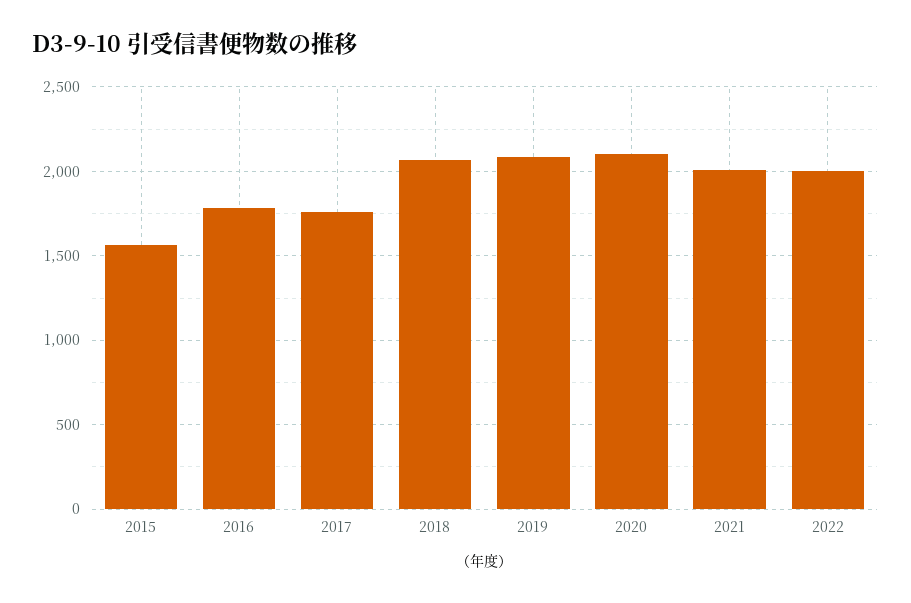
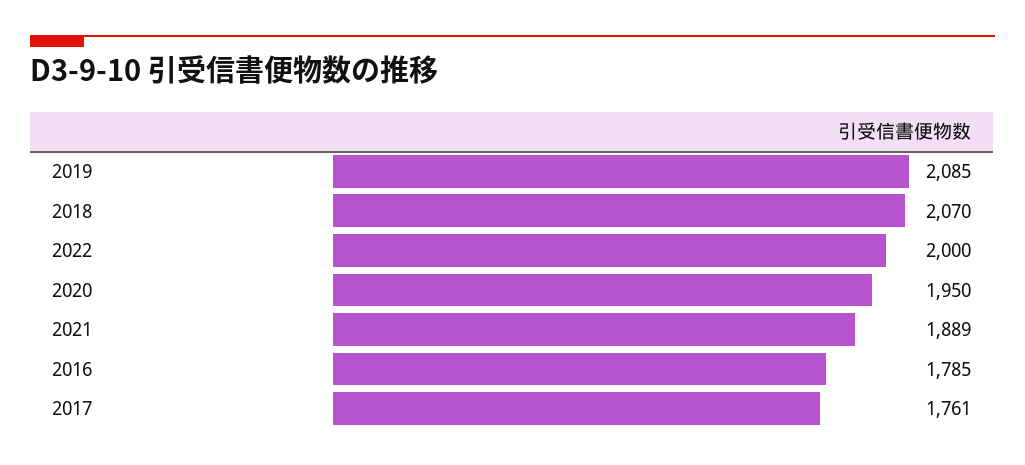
  {
-   "2015": 1550,
    "2016": 1785,
    "2017": 1761,
    "2018": 2070,
    "2019": 2085,
-   "2020": 2100,
+   "2020": 1950,
-   "2021": 2000,
+   "2021": 1889,
    "2022": 2000
  }

